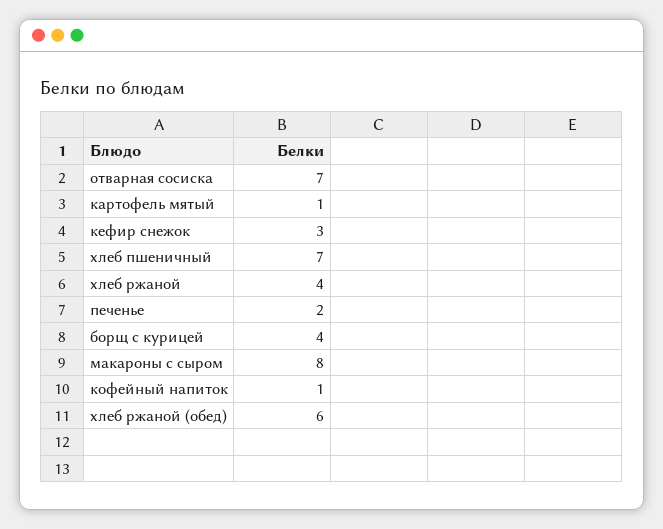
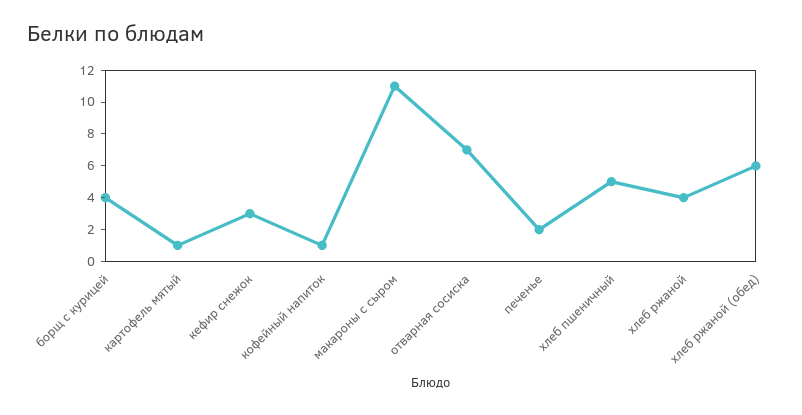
  {
    "отварная сосиска": 7,
    "картофель мятый": 1,
    "кефир снежок": 3,
-   "хлеб пшеничный": 7,
+   "хлеб пшеничный": 5,
    "хлеб ржаной": 4,
    "печенье": 2,
    "борщ с курицей": 4,
-   "макароны с сыром": 8,
+   "макароны с сыром": 11,
    "кофейный напиток": 1,
    "хлеб ржаной (обед)": 6
  }

